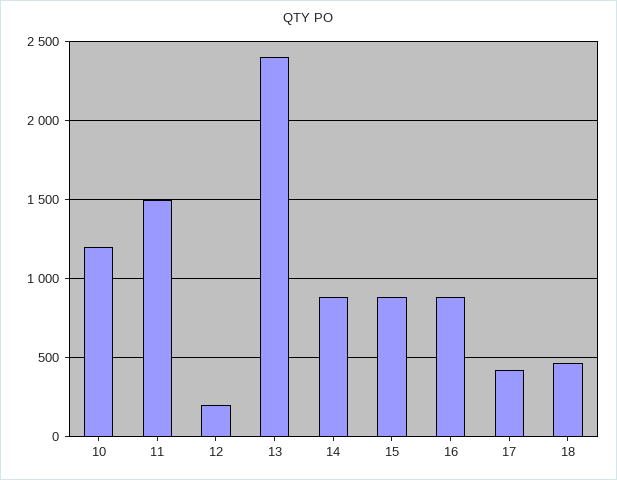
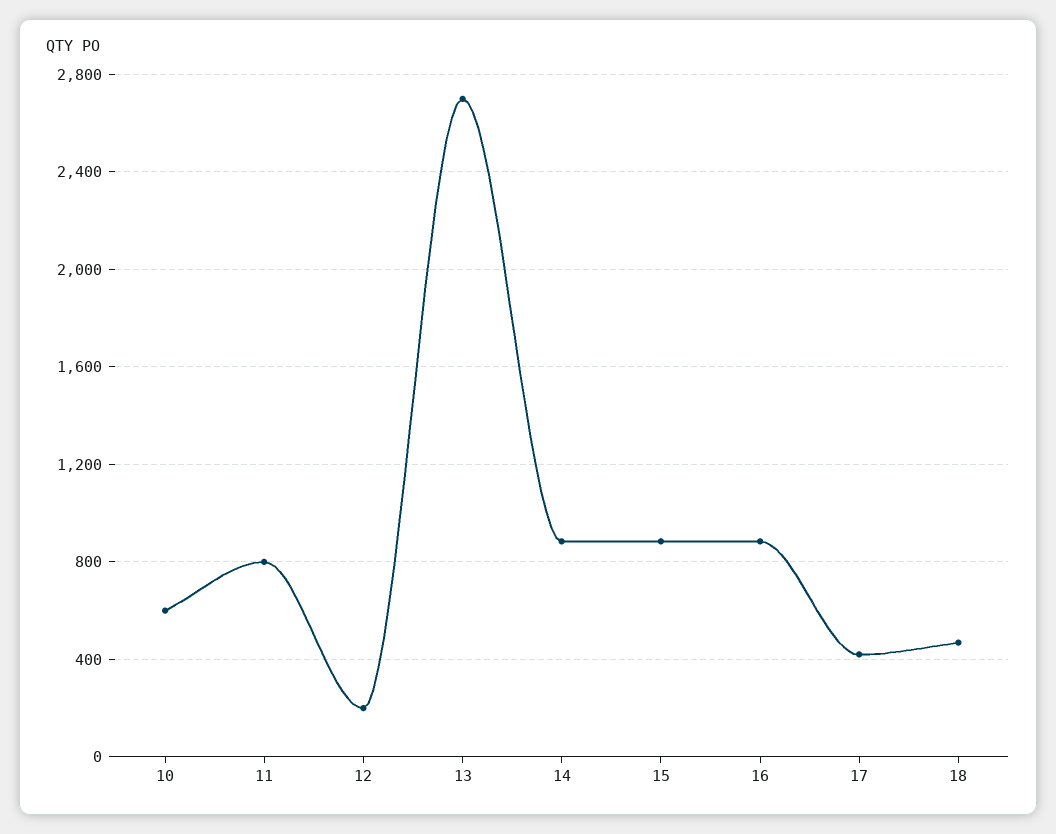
  {
-   "10": 1200,
+   "10": 600,
-   "11": 1500,
+   "11": 800,
    "12": 200,
-   "13": 2400,
+   "13": 2700,
    "14": 900,
    "15": 900,
    "16": 900,
    "17": 400,
    "18": 450
  }

